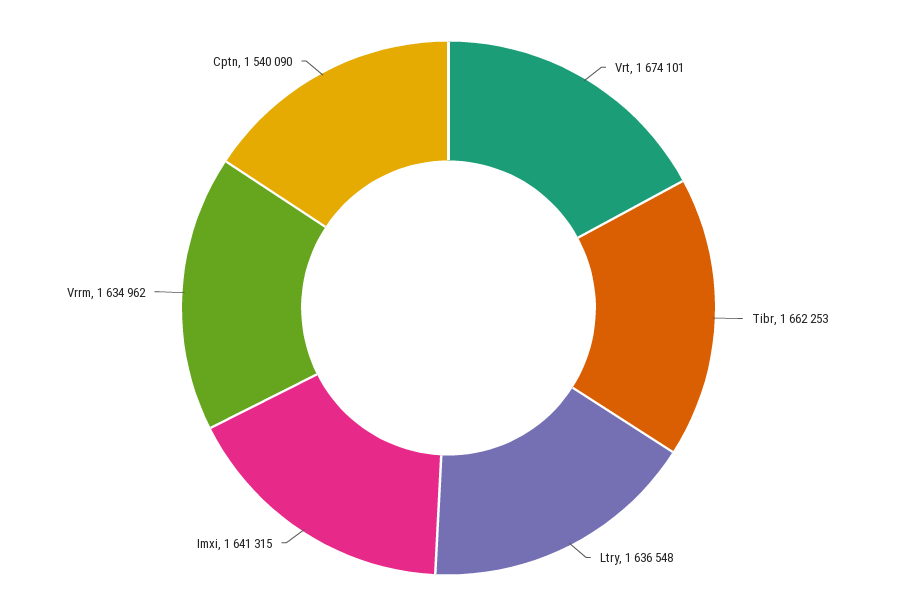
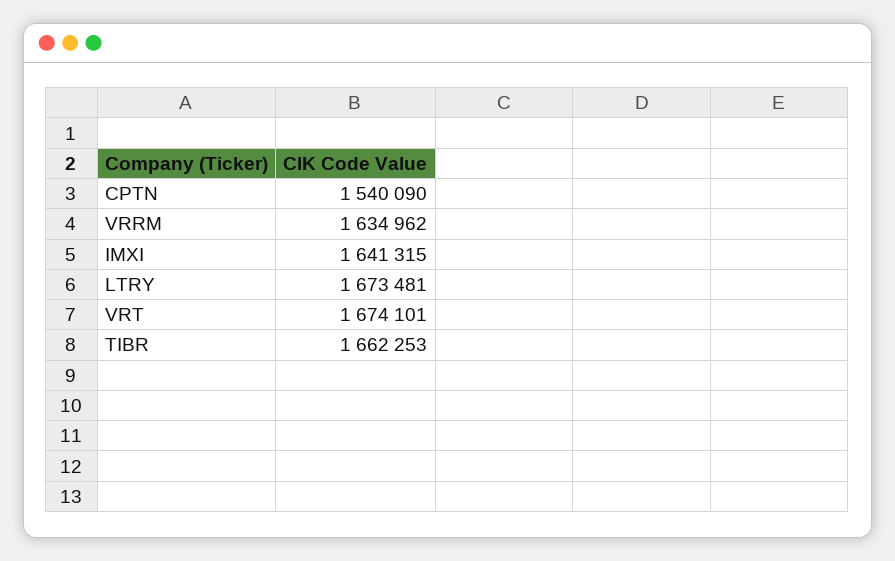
  {
    "Vrt": 1674101,
    "Tibr": 1662253,
-   "Ltry": 1636548,
+   "Ltry": 1673481,
    "Imxi": 1641315,
    "Vrrm": 1634962,
    "Cptn": 1540090
  }

